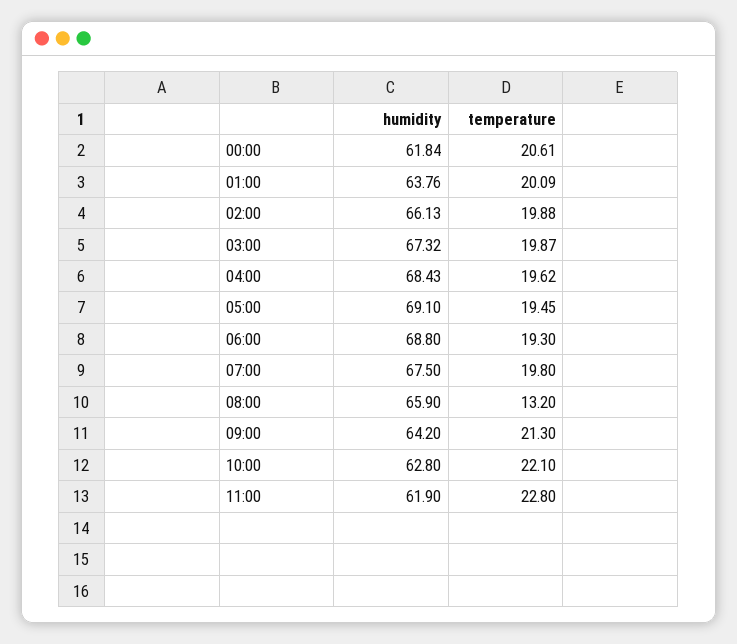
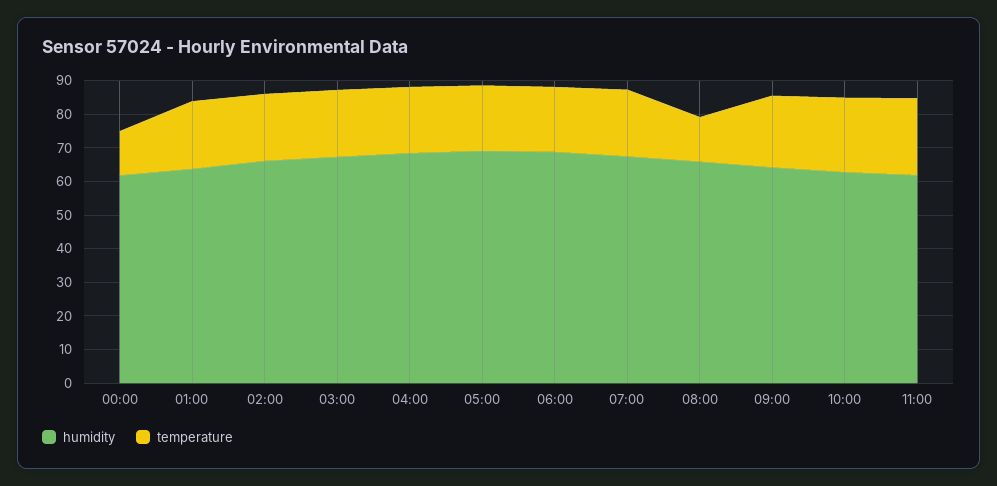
  {
    "humidity": {
      "00:00": 61.84,
      "01:00": 63.76,
      "02:00": 66.13,
      "03:00": 67.32,
      "04:00": 68.43,
      "05:00": 69.1,
      "06:00": 68.8,
      "07:00": 67.5,
      "08:00": 65.9,
      "09:00": 64.2,
      "10:00": 62.8,
      "11:00": 61.9
    },
    "temperature": {
-     "00:00": 20.61,
+     "00:00": 12.5,
      "01:00": 20.09,
      "02:00": 19.88,
      "03:00": 19.87,
      "04:00": 19.62,
      "05:00": 19.45,
      "06:00": 19.3,
      "07:00": 19.8,
      "08:00": 13.2,
      "09:00": 21.3,
      "10:00": 22.1,
      "11:00": 22.8
    }
  }

